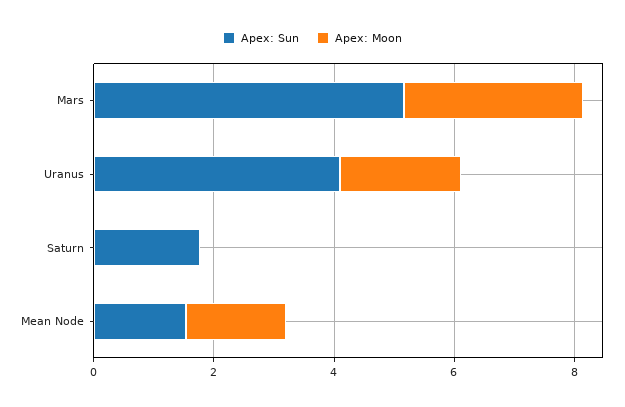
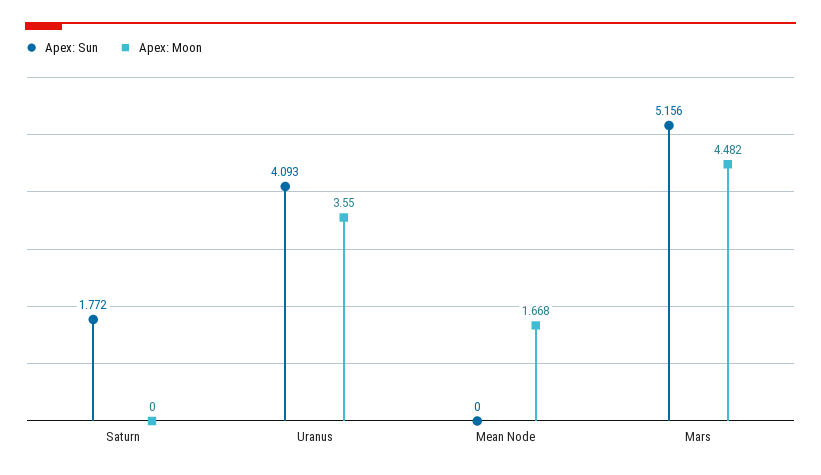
  {
    "Apex: Sun": {
      "Mars": 5.156,
      "Uranus": 4.093,
      "Saturn": 1.772,
-     "Mean Node": 1.5
+     "Mean Node": 0
    },
    "Apex: Moon": {
-     "Mars": 3,
+     "Mars": 4.482,
-     "Uranus": 2,
+     "Uranus": 3.55,
      "Saturn": 0,
      "Mean Node": 1.668
    }
  }

